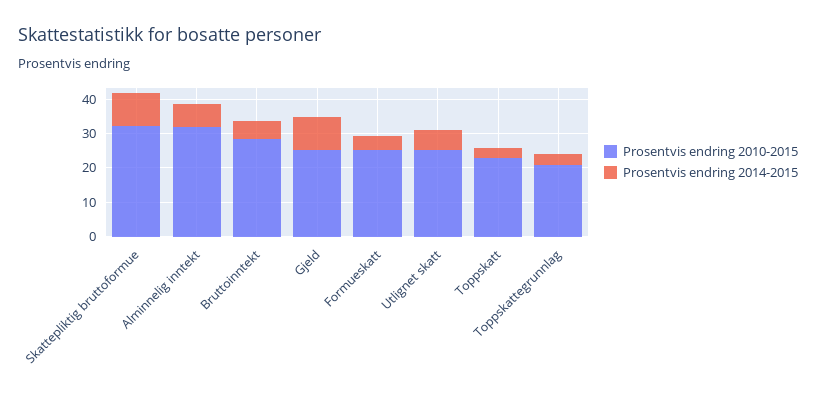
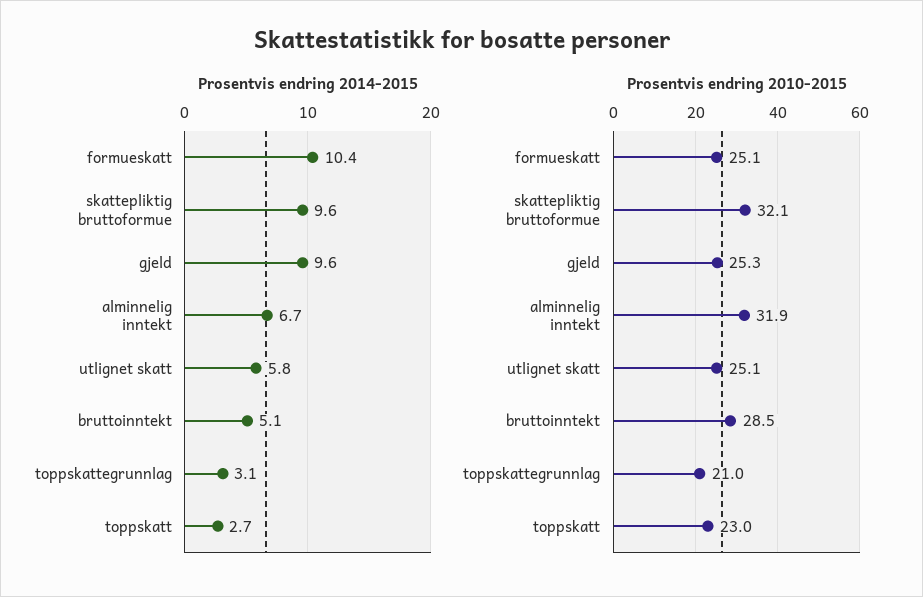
  {
    "Prosentvis endring 2010-2015": {
      "Skattepliktig bruttoformue": 32.1,
      "Alminnelig inntekt": 31.9,
      "Bruttoinntekt": 28.5,
      "Gjeld": 25.3,
      "Formueskatt": 25.1,
      "Utlignet skatt": 25.1,
      "Toppskatt": 23,
      "Toppskattegrunnlag": 21
    },
    "Prosentvis endring 2014-2015": {
      "Skattepliktig bruttoformue": 9.6,
      "Alminnelig inntekt": 6.7,
      "Bruttoinntekt": 5.1,
      "Gjeld": 9.6,
-     "Formueskatt": 5,
+     "Formueskatt": 10.4,
      "Utlignet skatt": 5.8,
      "Toppskatt": 2.7,
      "Toppskattegrunnlag": 3.1
    }
  }

